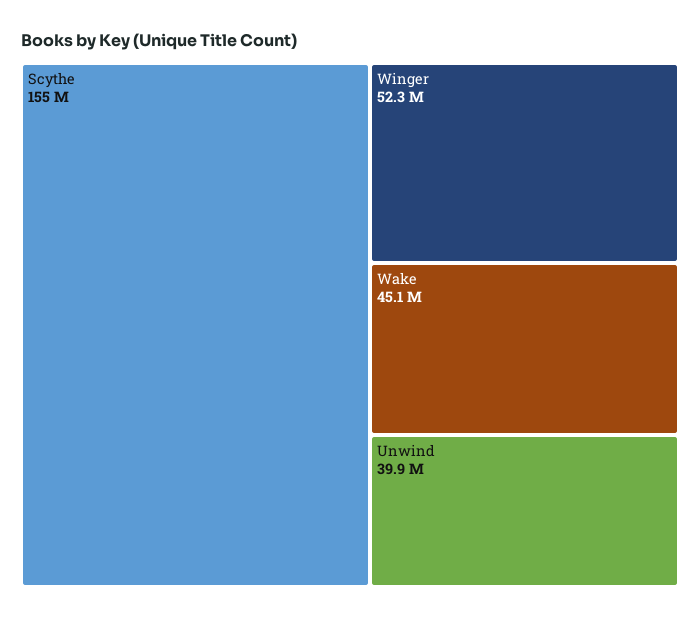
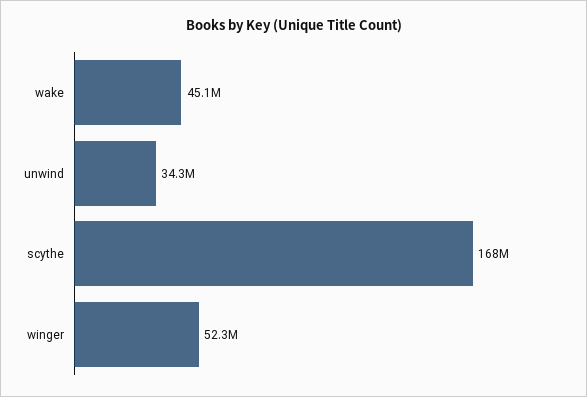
  {
-   "Scythe": 155000000,
+   "Scythe": 168000000,
    "Winger": 52300000,
    "Wake": 45100000,
-   "Unwind": 39900000
+   "Unwind": 34300000
  }

